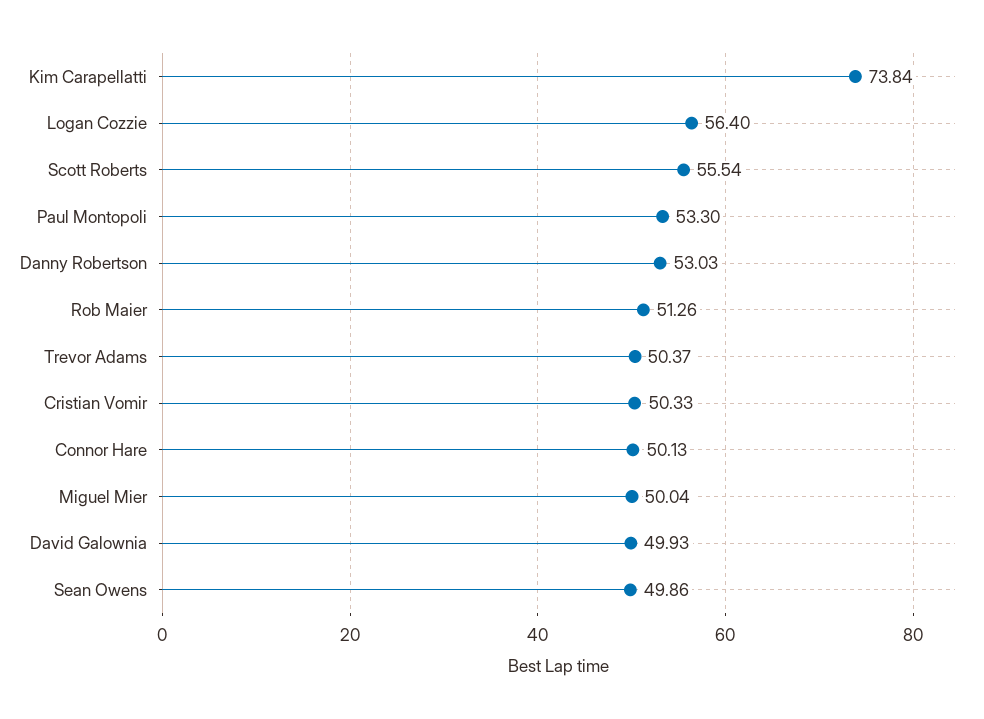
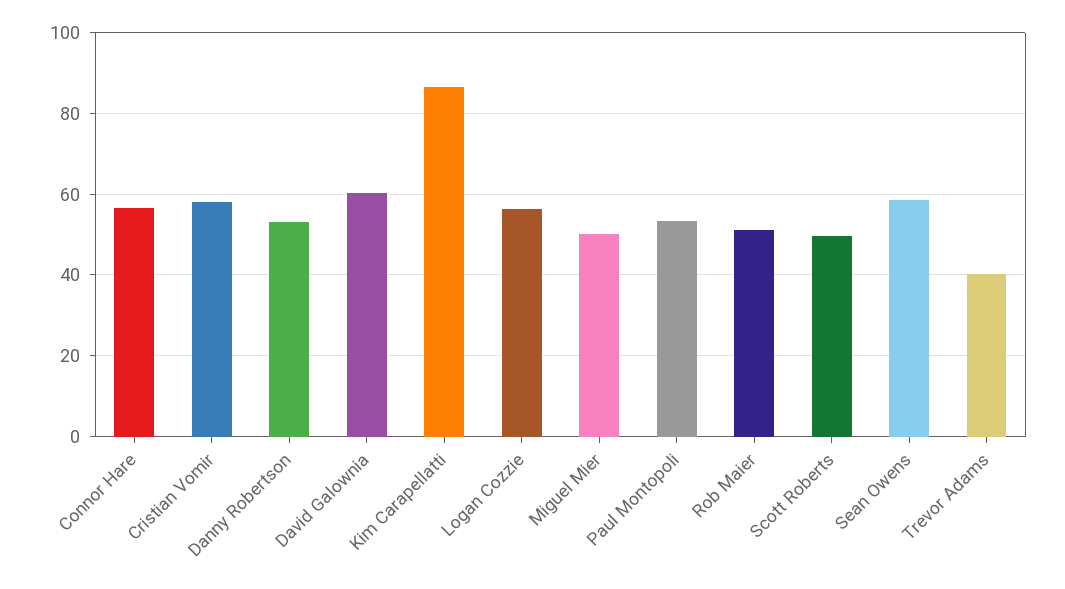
  {
-   "Kim Carapellatti": 73.84,
+   "Kim Carapellatti": 86,
    "Logan Cozzie": 56.4,
-   "Scott Roberts": 55.54,
+   "Scott Roberts": 50,
    "Paul Montopoli": 53.3,
    "Danny Robertson": 53.03,
    "Rob Maier": 51.26,
-   "Trevor Adams": 50.37,
+   "Trevor Adams": 40,
-   "Cristian Vomir": 50.33,
+   "Cristian Vomir": 58,
-   "Connor Hare": 50.13,
+   "Connor Hare": 56,
    "Miguel Mier": 50.04,
-   "David Galownia": 49.93,
+   "David Galownia": 60,
-   "Sean Owens": 49.86
+   "Sean Owens": 58
  }

